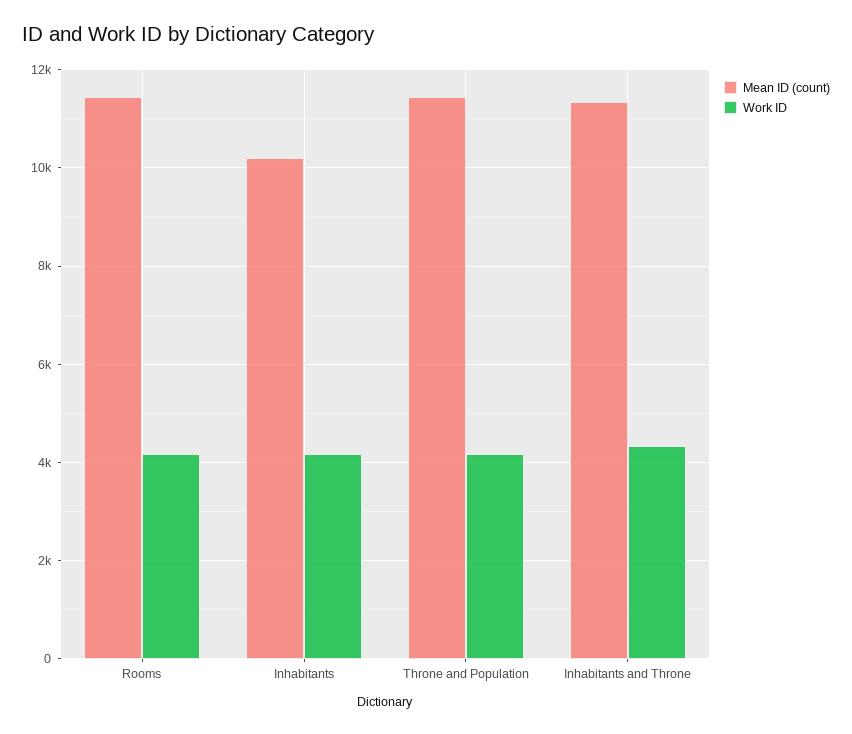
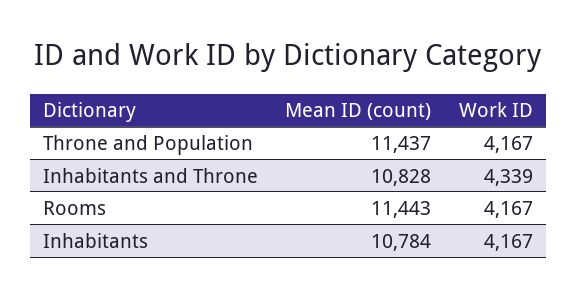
  {
    "Mean ID (count)": {
      "Rooms": 11443,
-     "Inhabitants": 10200,
+     "Inhabitants": 10784,
      "Throne and Population": 11437,
-     "Inhabitants and Throne": 11400
+     "Inhabitants and Throne": 10828
    },
    "Work ID": {
      "Rooms": 4167,
      "Inhabitants": 4167,
      "Throne and Population": 4167,
      "Inhabitants and Throne": 4339
    }
  }

